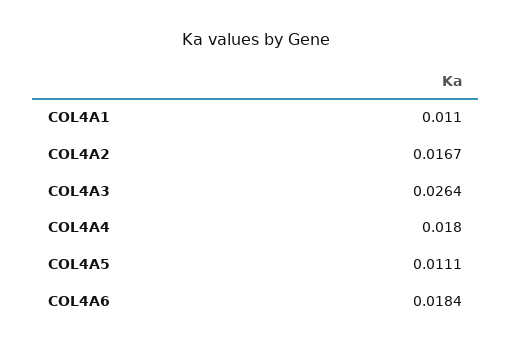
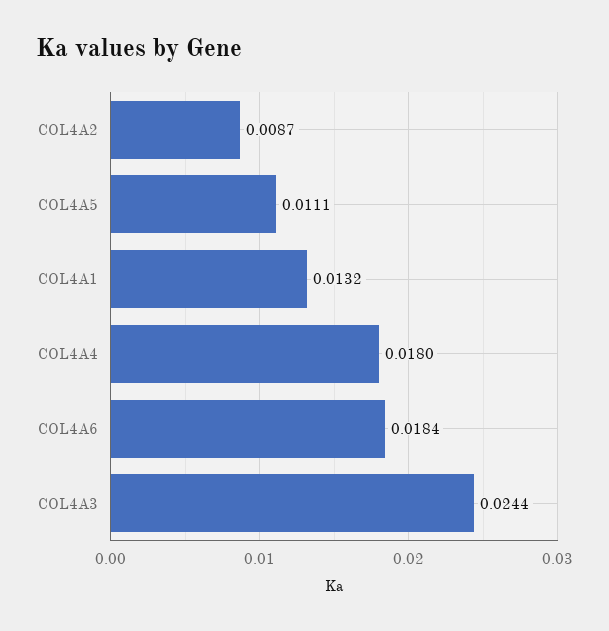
  {
-   "COL4A1": 0.011,
+   "COL4A1": 0.0132,
-   "COL4A2": 0.0167,
+   "COL4A2": 0.0087,
-   "COL4A3": 0.0264,
+   "COL4A3": 0.0244,
    "COL4A4": 0.018,
    "COL4A5": 0.0111,
    "COL4A6": 0.0184
  }

